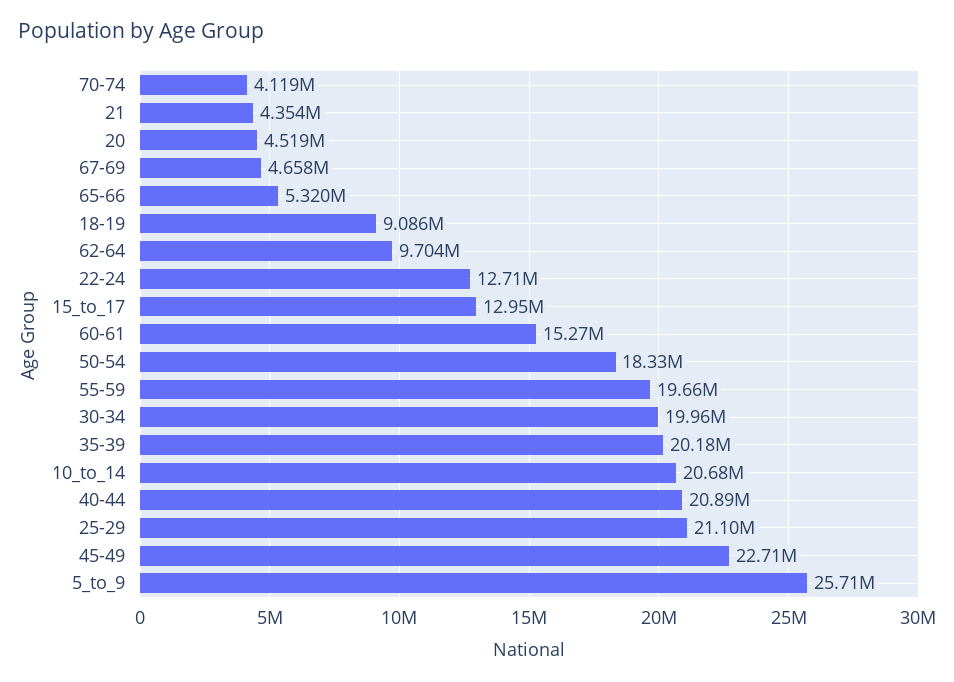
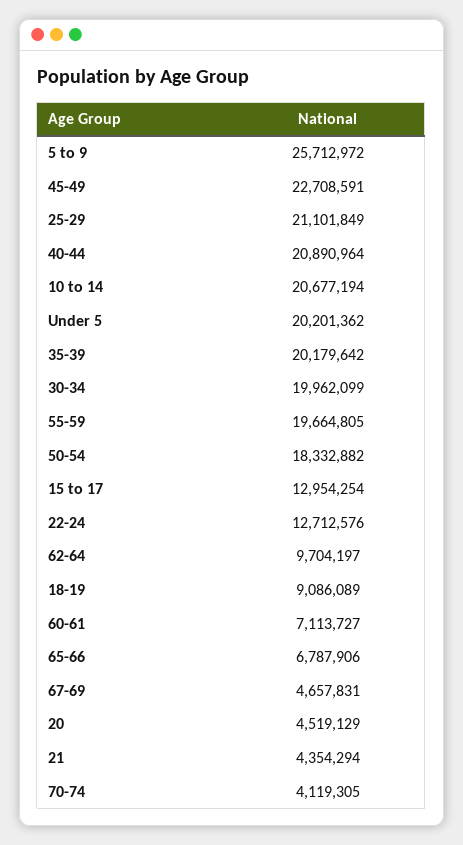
  {
    "70-74": 4119305,
    "21": 4354294,
    "20": 4519129,
    "67-69": 4657831,
-   "65-66": 5320000,
+   "65-66": 6787906,
    "18-19": 9086089,
    "62-64": 9704197,
    "22-24": 12712576,
    "15_to_17": 12954254,
-   "60-61": 15270000,
+   "60-61": 7113727,
    "50-54": 18332882,
    "55-59": 19664805,
    "30-34": 19962099,
    "35-39": 20179642,
    "10_to_14": 20677194,
    "40-44": 20890964,
    "25-29": 21101849,
    "45-49": 22708591,
-   "5_to_9": 25712972
+   "5_to_9": 25712972,
+   "Under 5": 20201362
  }

